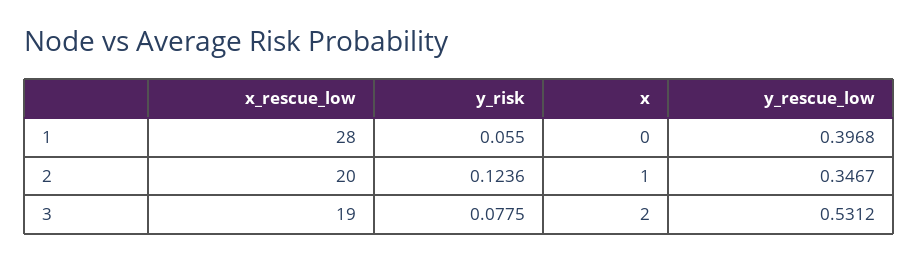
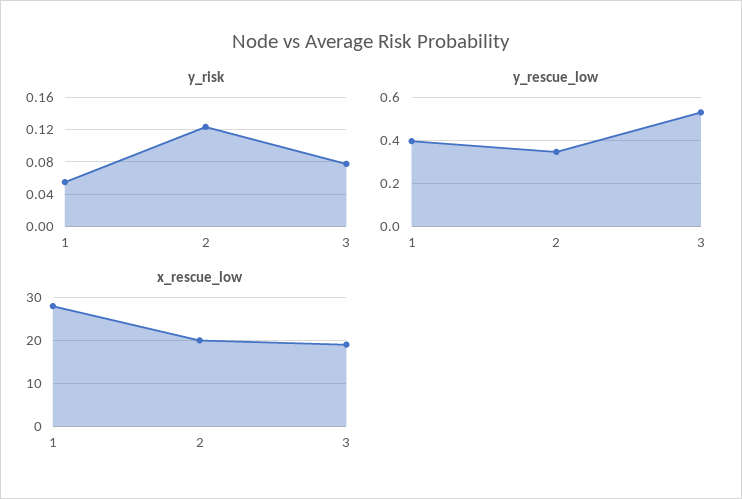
  {
    "x_rescue_low": {
      "1": 28,
      "2": 20,
      "3": 19
    },
    "y_risk": {
      "1": 0.055,
      "2": 0.1236,
      "3": 0.0775
    },
-   "x": {
-     "1": 0,
-     "2": 1,
-     "3": 2
-   },
    "y_rescue_low": {
      "1": 0.3968,
      "2": 0.3467,
      "3": 0.5312
    }
  }

